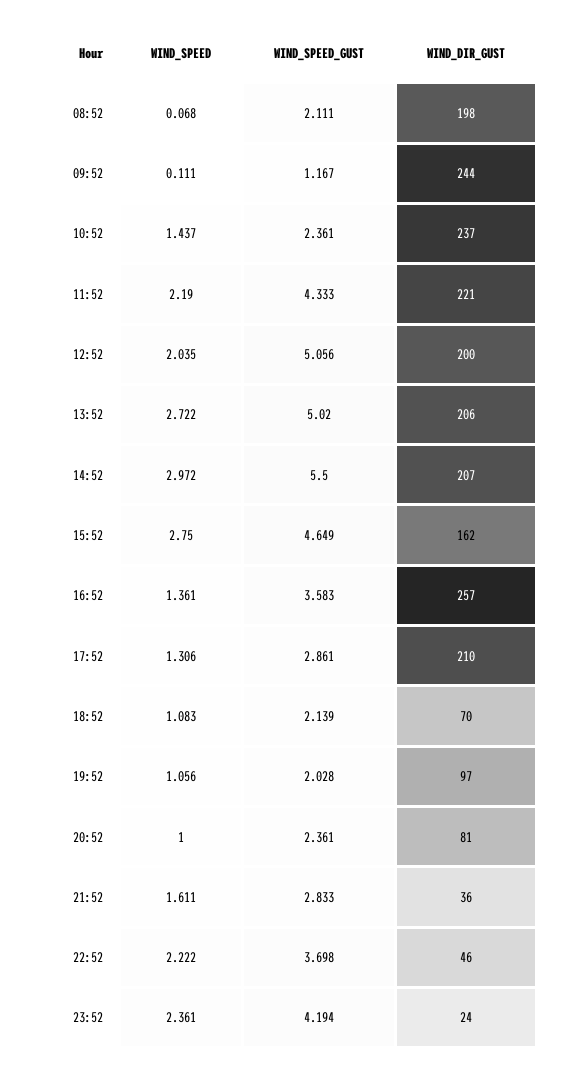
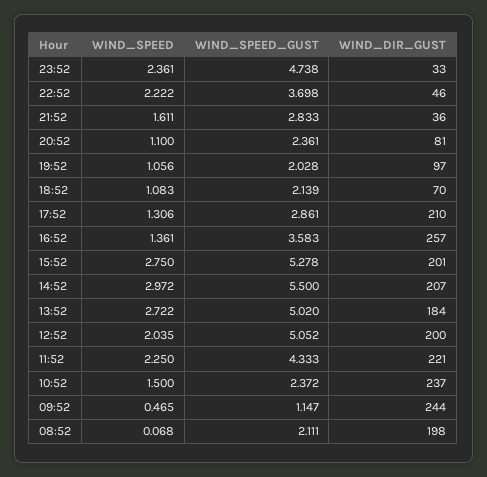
  {
    "WIND_SPEED": {
      "08:52": 0.068,
-     "09:52": 0.111,
+     "09:52": 0.465,
-     "10:52": 1.437,
+     "10:52": 1.5,
-     "11:52": 2.19,
+     "11:52": 2.25,
      "12:52": 2.035,
      "13:52": 2.722,
      "14:52": 2.972,
      "15:52": 2.75,
      "16:52": 1.361,
      "17:52": 1.306,
      "18:52": 1.083,
      "19:52": 1.056,
-     "20:52": 1,
+     "20:52": 1.1,
      "21:52": 1.611,
      "22:52": 2.222,
      "23:52": 2.361
    },
    "WIND_SPEED_GUST": {
      "08:52": 2.111,
-     "09:52": 1.167,
+     "09:52": 1.147,
-     "10:52": 2.361,
+     "10:52": 2.372,
      "11:52": 4.333,
-     "12:52": 5.056,
+     "12:52": 5.052,
      "13:52": 5.02,
      "14:52": 5.5,
-     "15:52": 4.649,
+     "15:52": 5.278,
      "16:52": 3.583,
      "17:52": 2.861,
      "18:52": 2.139,
      "19:52": 2.028,
      "20:52": 2.361,
      "21:52": 2.833,
      "22:52": 3.698,
-     "23:52": 4.194
+     "23:52": 4.738
    },
    "WIND_DIR_GUST": {
      "08:52": 198,
      "09:52": 244,
      "10:52": 237,
      "11:52": 221,
      "12:52": 200,
-     "13:52": 206,
+     "13:52": 184,
      "14:52": 207,
-     "15:52": 162,
+     "15:52": 201,
      "16:52": 257,
      "17:52": 210,
      "18:52": 70,
      "19:52": 97,
      "20:52": 81,
      "21:52": 36,
      "22:52": 46,
-     "23:52": 24
+     "23:52": 33
    }
  }

